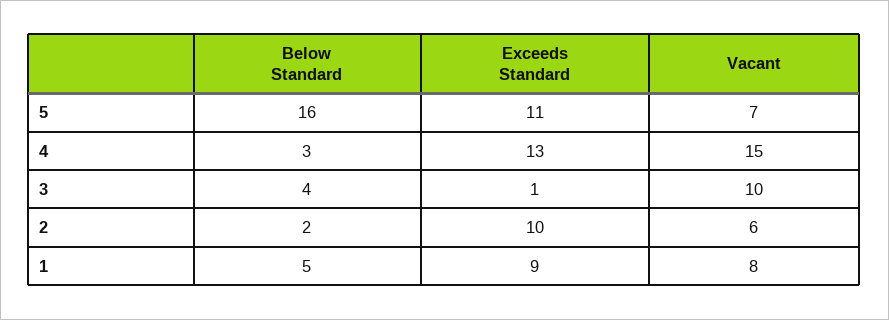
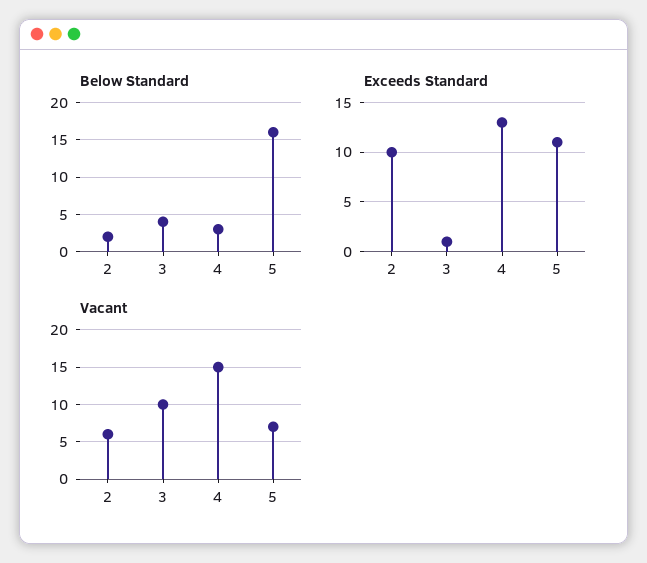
  {
    "Below Standard": {
      "5": 16,
      "4": 3,
      "3": 4,
-     "2": 2,
+     "2": 2
-     "1": 5
    },
    "Exceeds Standard": {
      "5": 11,
      "4": 13,
      "3": 1,
-     "2": 10,
+     "2": 10
-     "1": 9
    },
    "Vacant": {
      "5": 7,
      "4": 15,
      "3": 10,
-     "2": 6,
+     "2": 6
-     "1": 8
    }
  }

